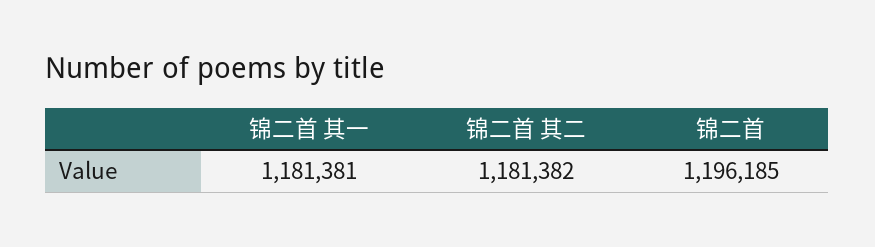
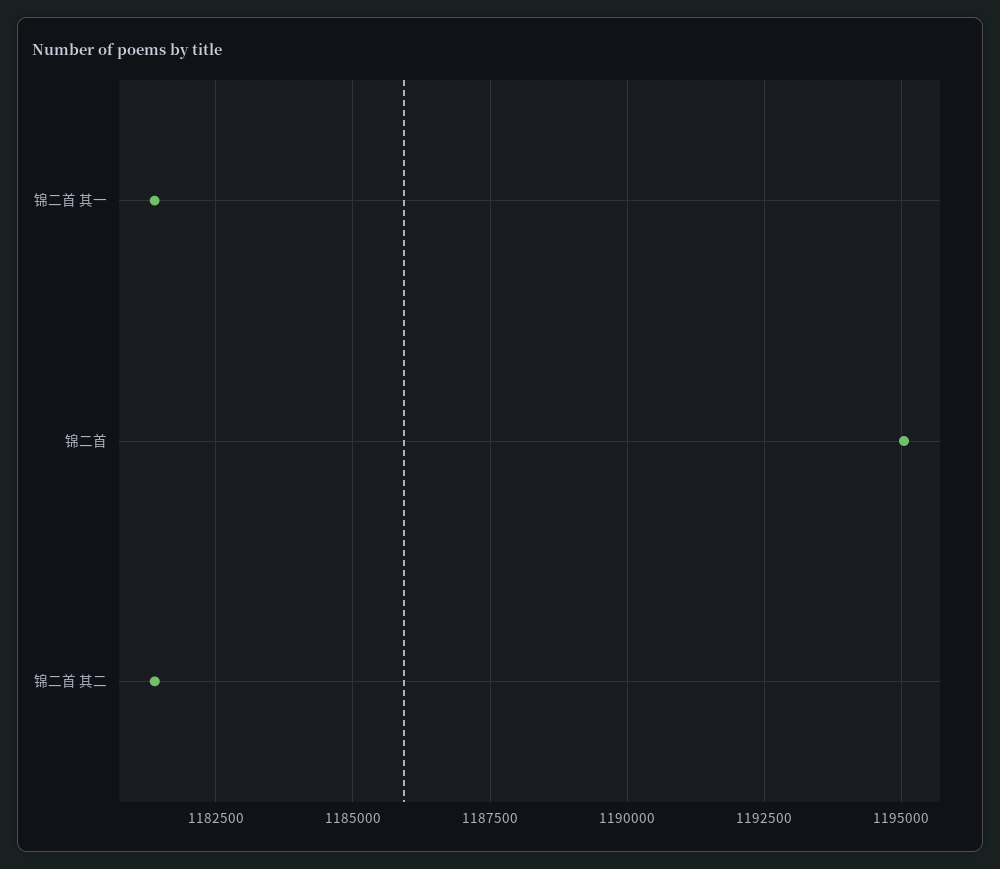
  {
    "锦二首 其一": 1181381,
    "锦二首 其二": 1181382,
-   "锦二首": 1196185
+   "锦二首": 1195000
  }

